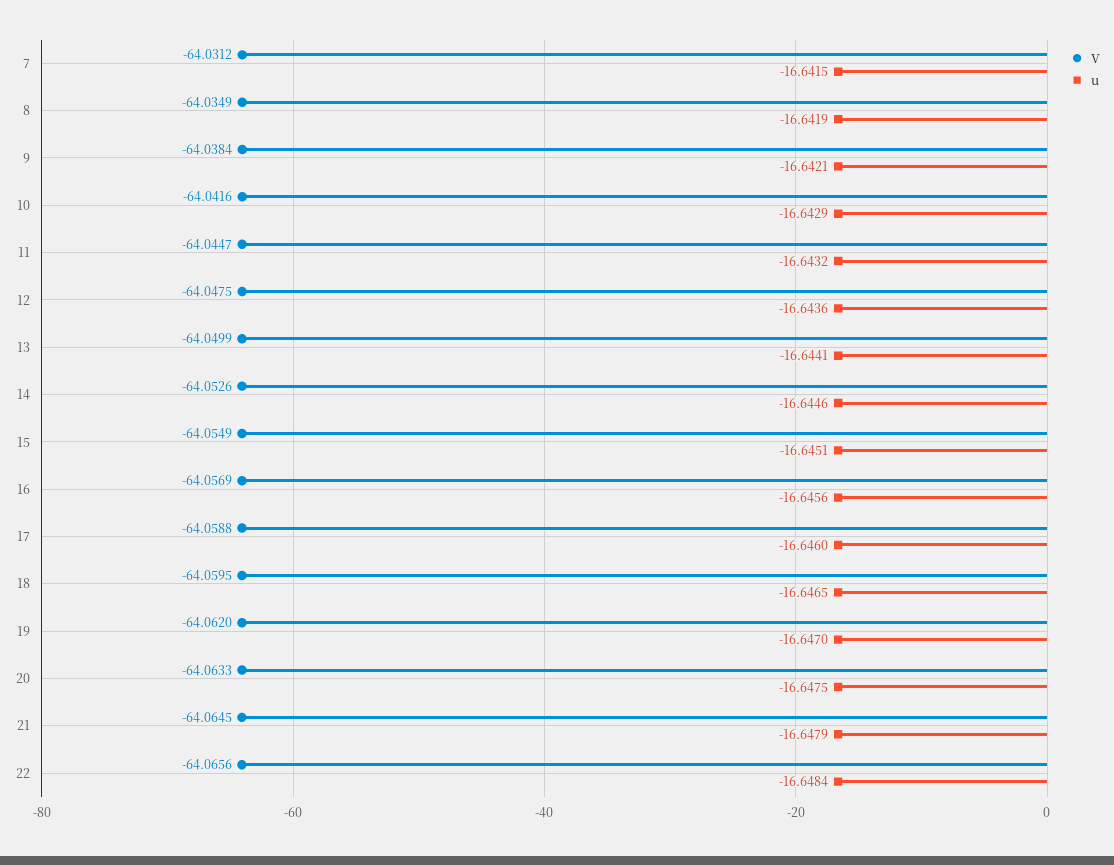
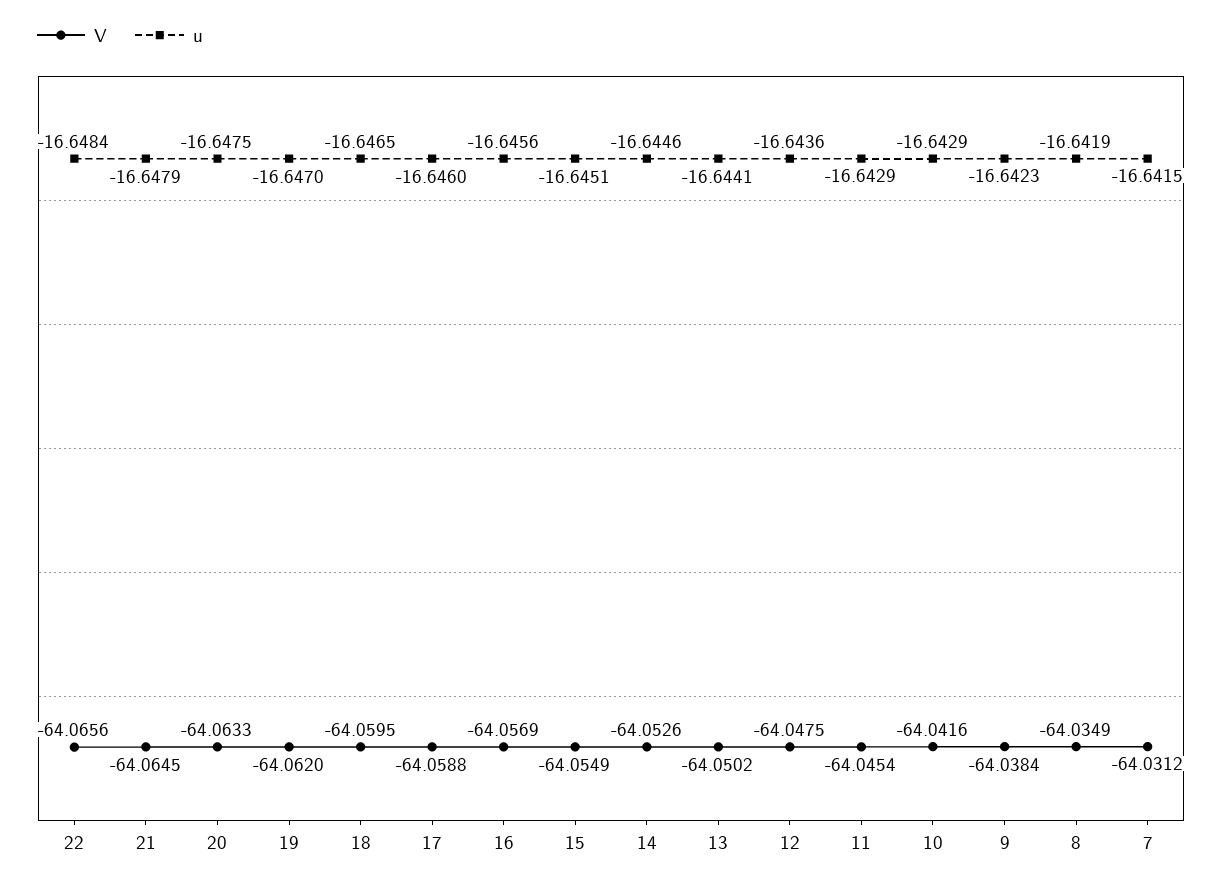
  {
    "V": {
      "7": -64.0312,
      "8": -64.0349,
      "9": -64.0384,
      "10": -64.0416,
-     "11": -64.0447,
+     "11": -64.0454,
      "12": -64.0475,
-     "13": -64.0499,
+     "13": -64.0502,
      "14": -64.0526,
      "15": -64.0549,
      "16": -64.0569,
      "17": -64.0588,
      "18": -64.0595,
      "19": -64.062,
      "20": -64.0633,
      "21": -64.0645,
      "22": -64.0656
    },
    "u": {
      "7": -16.6415,
      "8": -16.6419,
-     "9": -16.6421,
+     "9": -16.6423,
      "10": -16.6429,
-     "11": -16.6432,
+     "11": -16.6429,
      "12": -16.6436,
      "13": -16.6441,
      "14": -16.6446,
      "15": -16.6451,
      "16": -16.6456,
      "17": -16.646,
      "18": -16.6465,
      "19": -16.647,
      "20": -16.6475,
      "21": -16.6479,
      "22": -16.6484
    }
  }

